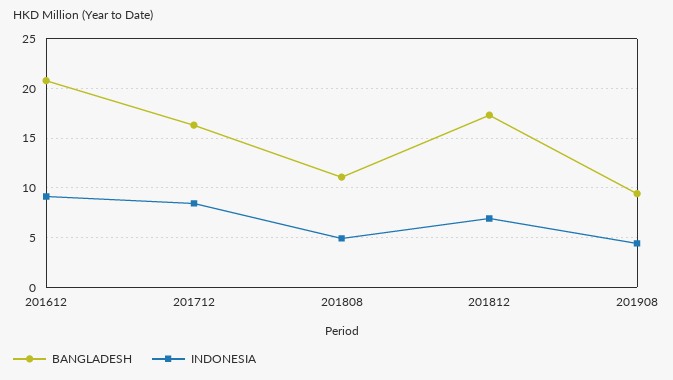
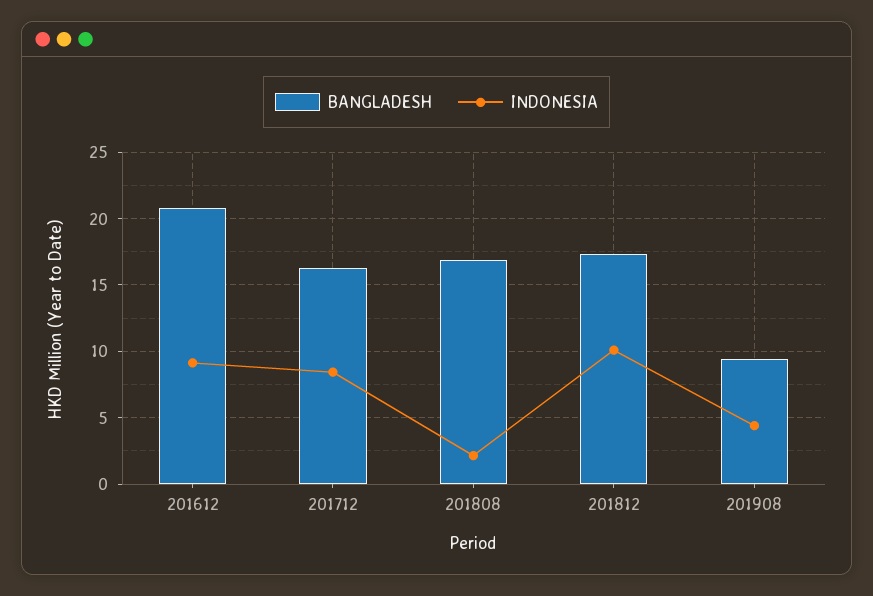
  {
    "BANGLADESH": {
      "201612": 21,
      "201712": 16.5,
-     "201808": 11,
+     "201808": 17,
      "201812": 17.5,
      "201908": 9.5
    },
    "INDONESIA": {
      "201612": 9,
      "201712": 8.5,
-     "201808": 5,
+     "201808": 2,
-     "201812": 7,
+     "201812": 10,
      "201908": 4.5
    }
  }

